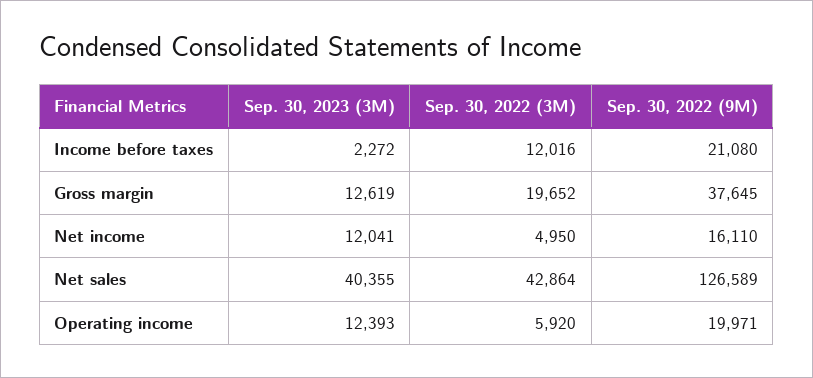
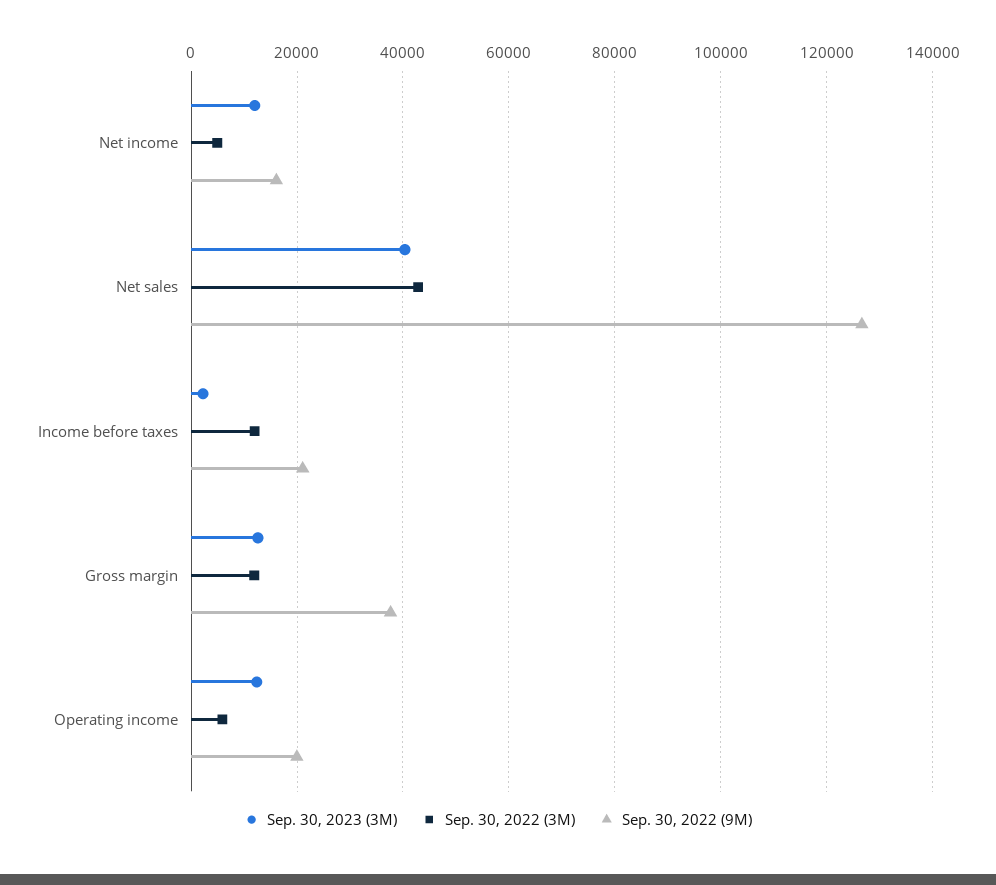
  {
    "Sep. 30, 2023 (3M)": {
      "Income before taxes": 2272,
      "Gross margin": 12619,
      "Net income": 12041,
      "Net sales": 40355,
      "Operating income": 12393
    },
    "Sep. 30, 2022 (3M)": {
      "Income before taxes": 12016,
-     "Gross margin": 19652,
+     "Gross margin": 12000,
      "Net income": 4950,
      "Net sales": 42864,
      "Operating income": 5920
    },
    "Sep. 30, 2022 (9M)": {
      "Income before taxes": 21080,
      "Gross margin": 37645,
      "Net income": 16110,
      "Net sales": 126589,
      "Operating income": 19971
    }
  }

